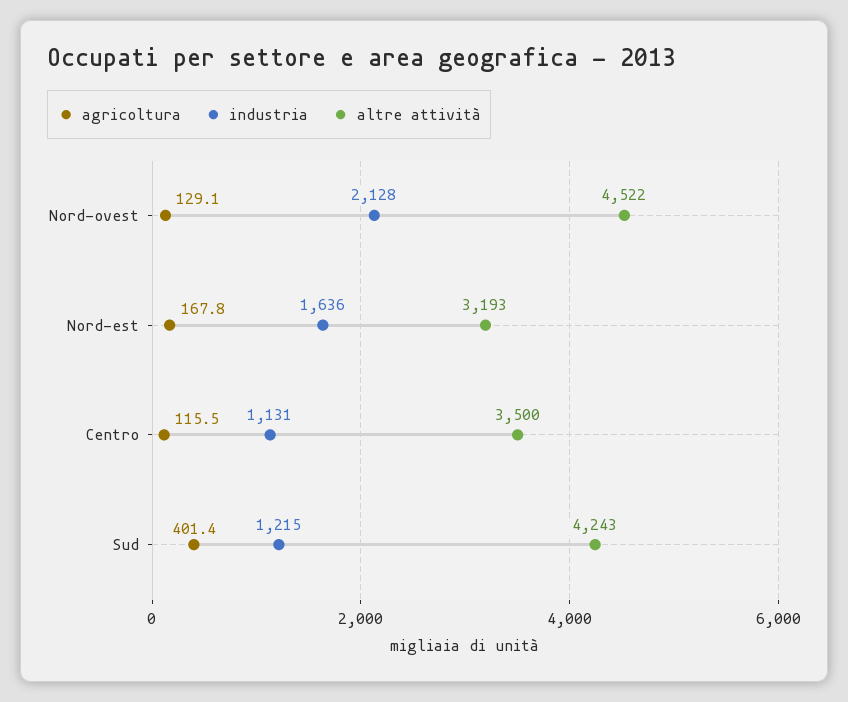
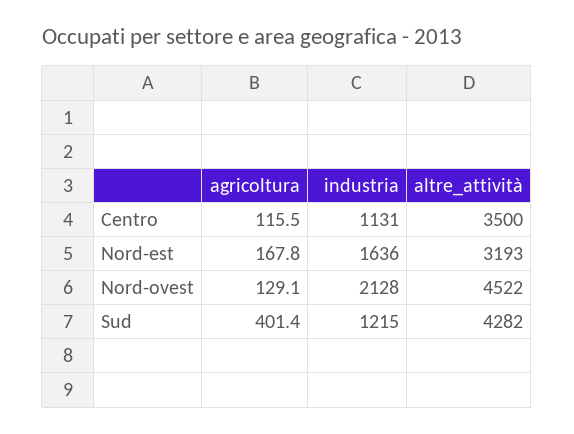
  {
    "agricoltura": {
      "Nord-ovest": 129.1,
      "Nord-est": 167.8,
      "Centro": 115.5,
      "Sud": 401.4
    },
    "industria": {
      "Nord-ovest": 2128,
      "Nord-est": 1636,
      "Centro": 1131,
      "Sud": 1215
    },
    "altre attività": {
      "Nord-ovest": 4522,
      "Nord-est": 3193,
      "Centro": 3500,
-     "Sud": 4243
+     "Sud": 4282
    }
  }

